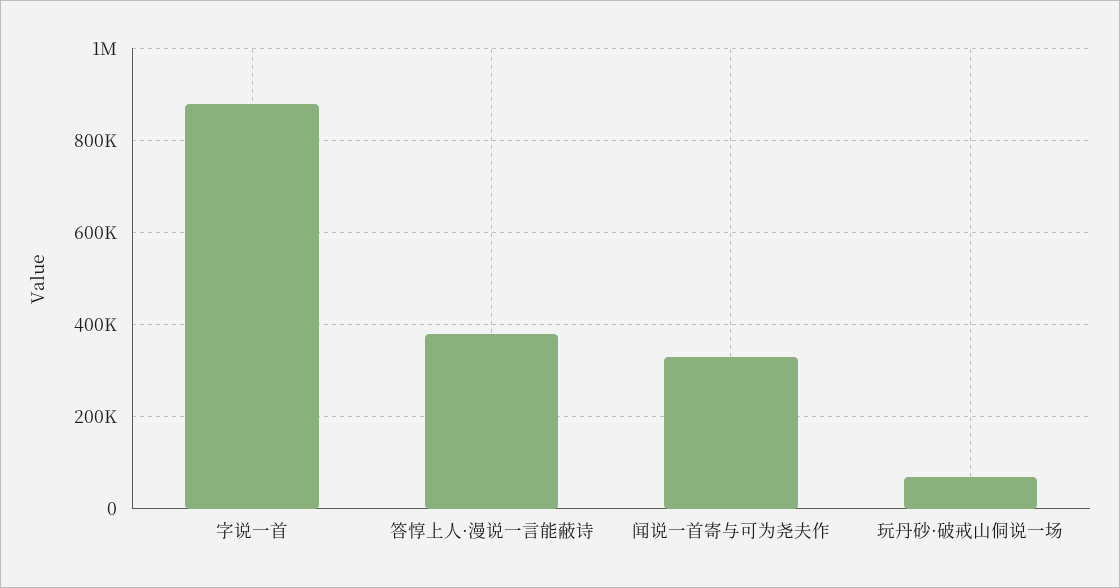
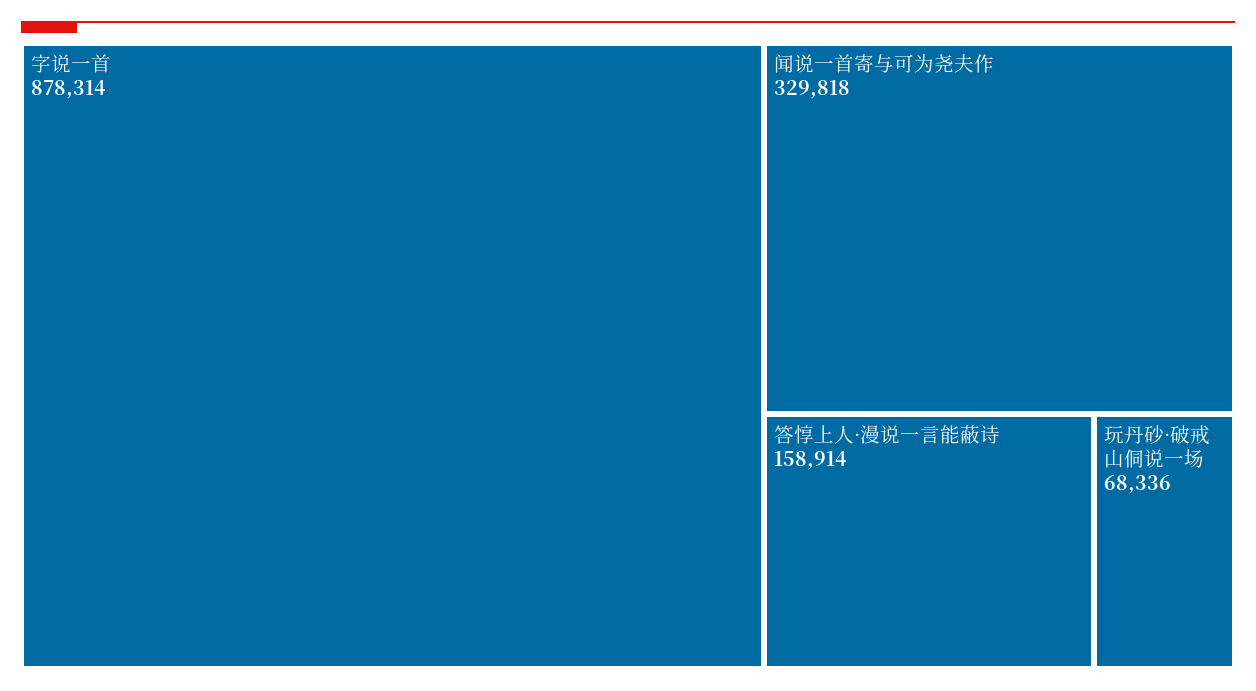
  {
    "字说一首": 878314,
-   "答惇上人·漫说一言能蔽诗": 380000,
+   "答惇上人·漫说一言能蔽诗": 158914,
    "闻说一首寄与可为尧夫作": 329818,
    "玩丹砂·破戒山侗说一场": 68336
  }

